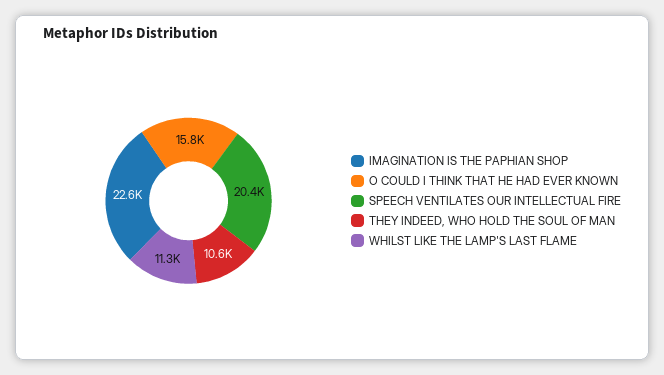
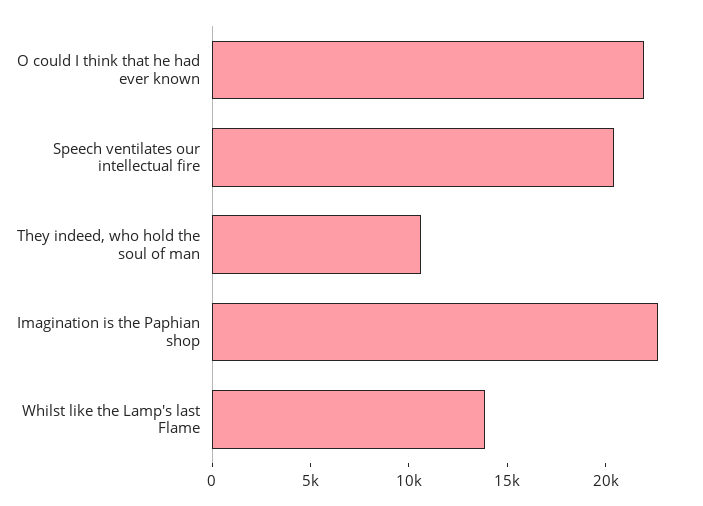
  {
    "IMAGINATION IS THE PAPHIAN SHOP": 22600,
-   "O COULD I THINK THAT HE HAD EVER KNOWN": 15800,
+   "O COULD I THINK THAT HE HAD EVER KNOWN": 22000,
    "SPEECH VENTILATES OUR INTELLECTUAL FIRE": 20400,
    "THEY INDEED, WHO HOLD THE SOUL OF MAN": 10600,
-   "WHILST LIKE THE LAMP'S LAST FLAME": 11300
+   "WHILST LIKE THE LAMP'S LAST FLAME": 14000
  }

